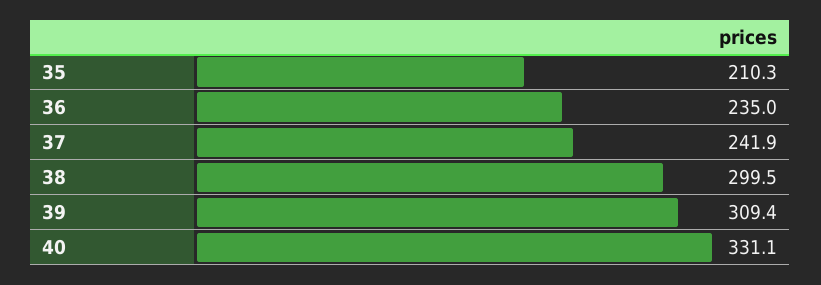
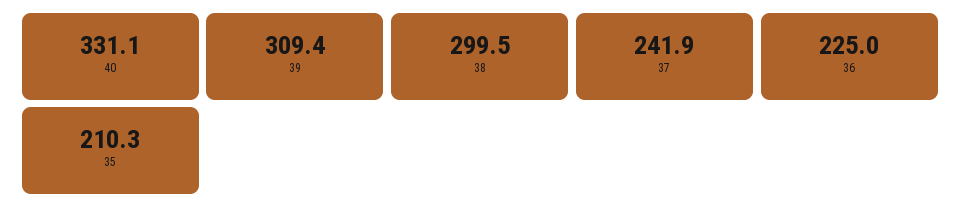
  {
    "35": 210.3,
-   "36": 235,
+   "36": 225,
    "37": 241.9,
    "38": 299.5,
    "39": 309.4,
    "40": 331.1
  }

